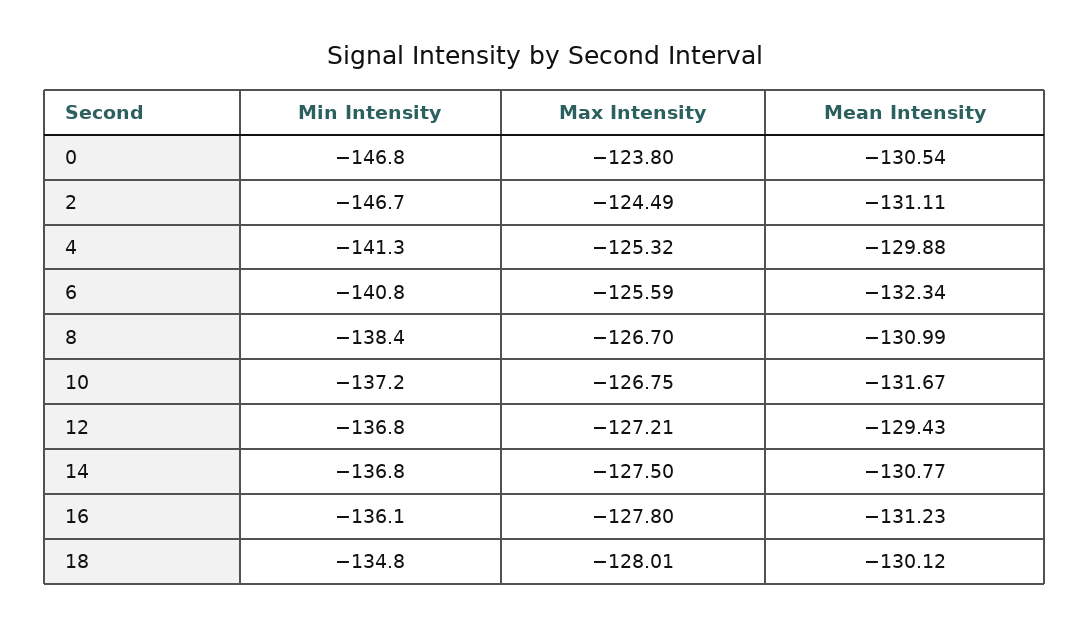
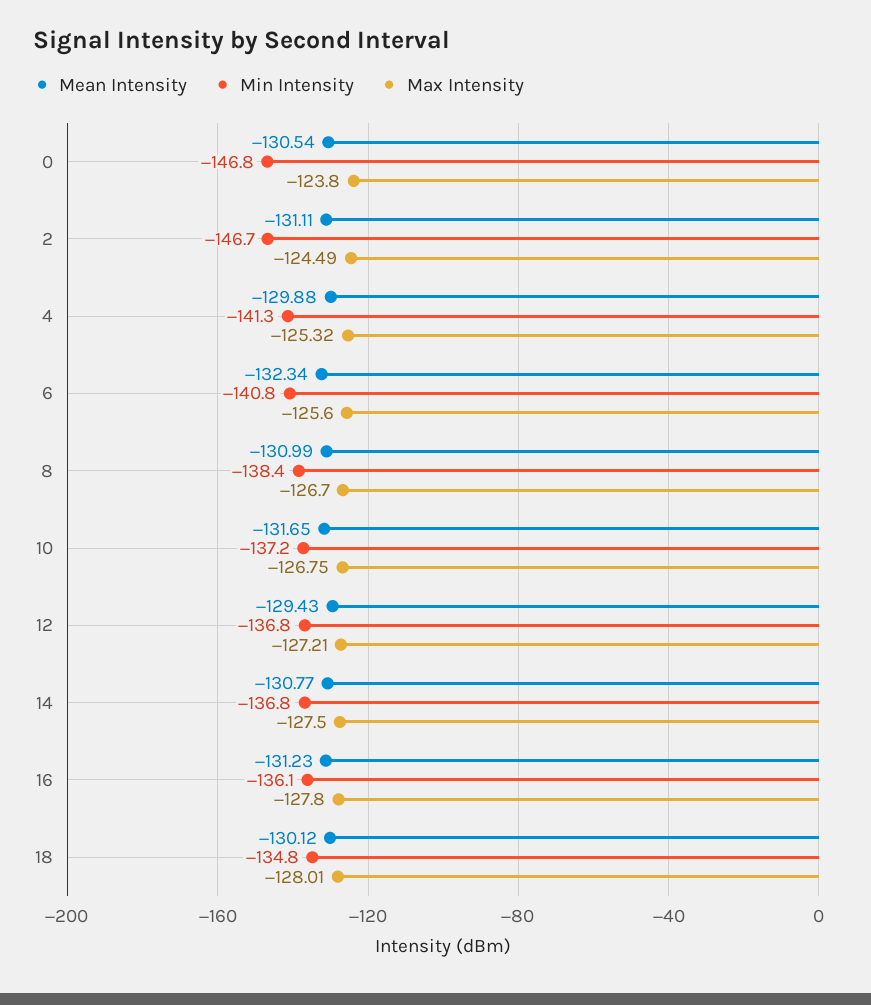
  {
    "Min Intensity": {
      "0": -146.8,
      "2": -146.7,
      "4": -141.3,
      "6": -140.8,
      "8": -138.4,
      "10": -137.2,
      "12": -136.8,
      "14": -136.8,
      "16": -136.1,
      "18": -134.8
    },
    "Max Intensity": {
      "0": -123.8,
      "2": -124.49,
      "4": -125.32,
-     "6": -125.59,
+     "6": -125.6,
      "8": -126.7,
      "10": -126.75,
      "12": -127.21,
      "14": -127.5,
      "16": -127.8,
      "18": -128.01
    },
    "Mean Intensity": {
      "0": -130.54,
      "2": -131.11,
      "4": -129.88,
      "6": -132.34,
      "8": -130.99,
-     "10": -131.67,
+     "10": -131.65,
      "12": -129.43,
      "14": -130.77,
      "16": -131.23,
      "18": -130.12
    }
  }

